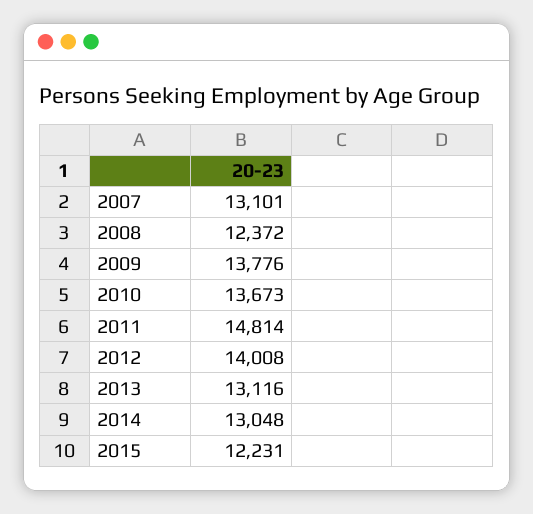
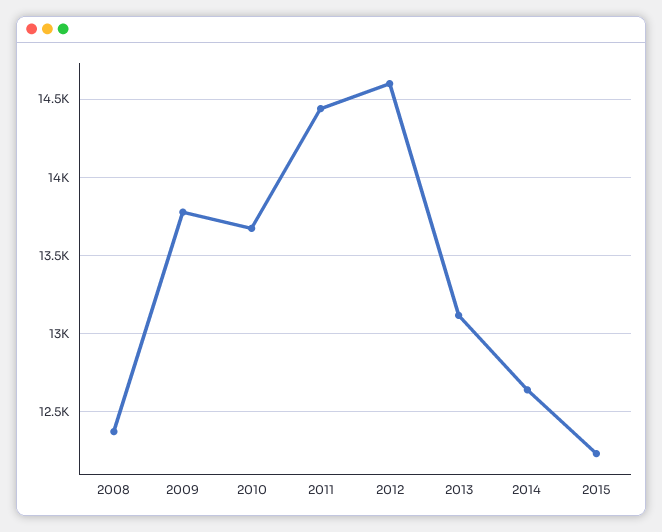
  {
-   "2007": 13101,
    "2008": 12372,
    "2009": 13776,
    "2010": 13673,
-   "2011": 14814,
+   "2011": 14450,
-   "2012": 14008,
+   "2012": 14600,
    "2013": 13116,
-   "2014": 13048,
+   "2014": 12650,
    "2015": 12231
  }

